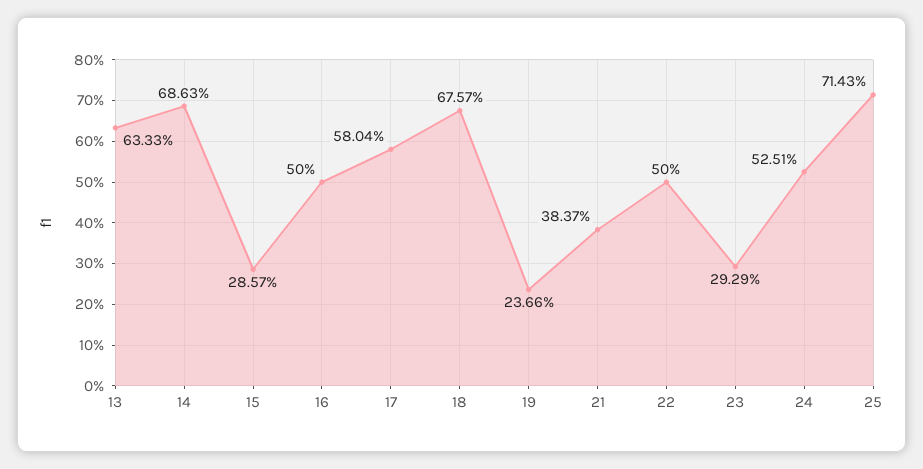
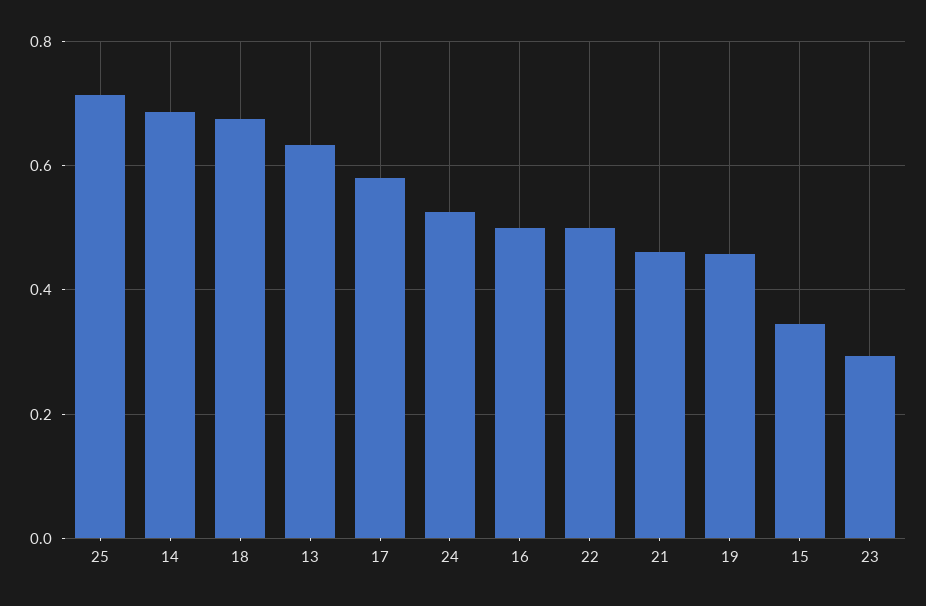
  {
    "13": 0.6333,
    "14": 0.6863,
-   "15": 0.2857,
+   "15": 0.34,
    "16": 0.5,
    "17": 0.5804,
    "18": 0.6757,
-   "19": 0.2366,
+   "19": 0.46,
-   "21": 0.3837,
+   "21": 0.46,
    "22": 0.5,
    "23": 0.2929,
    "24": 0.5251,
    "25": 0.7143
  }

